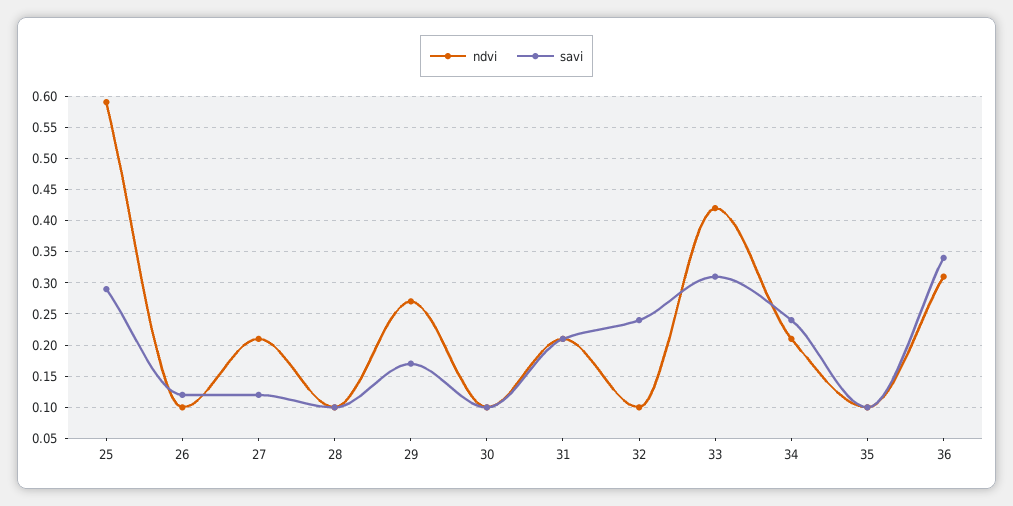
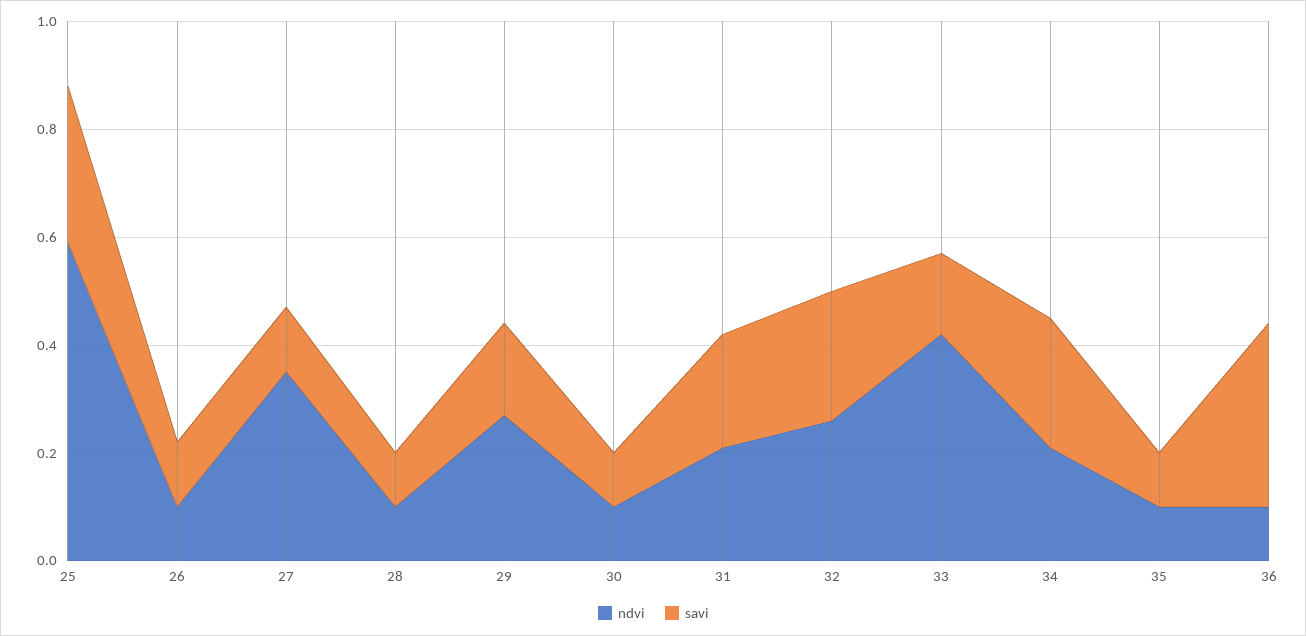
  {
    "ndvi": {
      "25": 0.59,
      "26": 0.1,
-     "27": 0.21,
+     "27": 0.35,
      "28": 0.1,
      "29": 0.27,
      "30": 0.1,
      "31": 0.21,
-     "32": 0.1,
+     "32": 0.25,
      "33": 0.42,
      "34": 0.21,
      "35": 0.1,
-     "36": 0.31
+     "36": 0.1
    },
    "savi": {
      "25": 0.29,
      "26": 0.12,
      "27": 0.12,
      "28": 0.1,
      "29": 0.17,
      "30": 0.1,
      "31": 0.21,
      "32": 0.24,
-     "33": 0.31,
+     "33": 0.15,
      "34": 0.24,
      "35": 0.1,
      "36": 0.34
    }
  }

